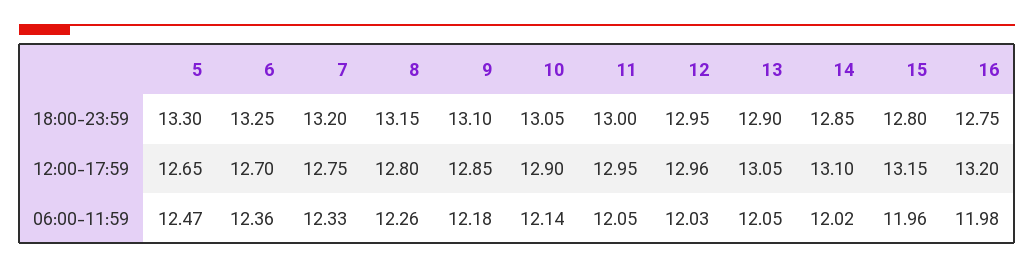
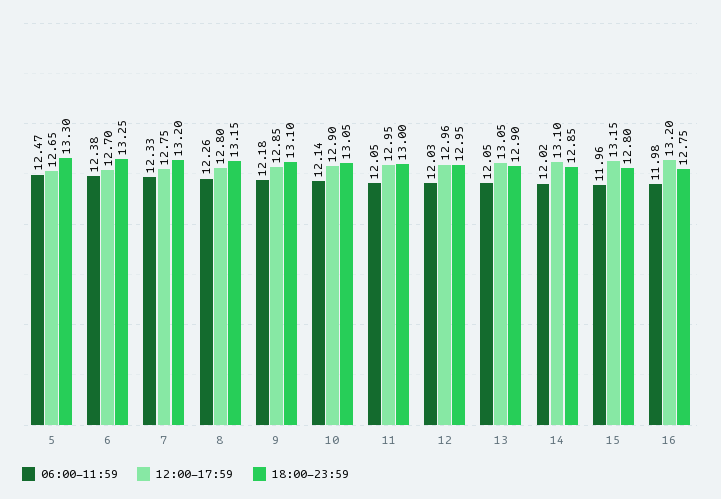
  {
    "18:00-23:59": {
      "5": 13.3,
      "6": 13.25,
      "7": 13.2,
      "8": 13.15,
      "9": 13.1,
      "10": 13.05,
      "11": 13,
      "12": 12.95,
      "13": 12.9,
      "14": 12.85,
      "15": 12.8,
      "16": 12.75
    },
    "12:00-17:59": {
      "5": 12.65,
      "6": 12.7,
      "7": 12.75,
      "8": 12.8,
      "9": 12.85,
      "10": 12.9,
      "11": 12.95,
      "12": 12.96,
      "13": 13.05,
      "14": 13.1,
      "15": 13.15,
      "16": 13.2
    },
    "06:00-11:59": {
      "5": 12.47,
-     "6": 12.36,
+     "6": 12.38,
      "7": 12.33,
      "8": 12.26,
      "9": 12.18,
      "10": 12.14,
      "11": 12.05,
      "12": 12.03,
      "13": 12.05,
      "14": 12.02,
      "15": 11.96,
      "16": 11.98
    }
  }

